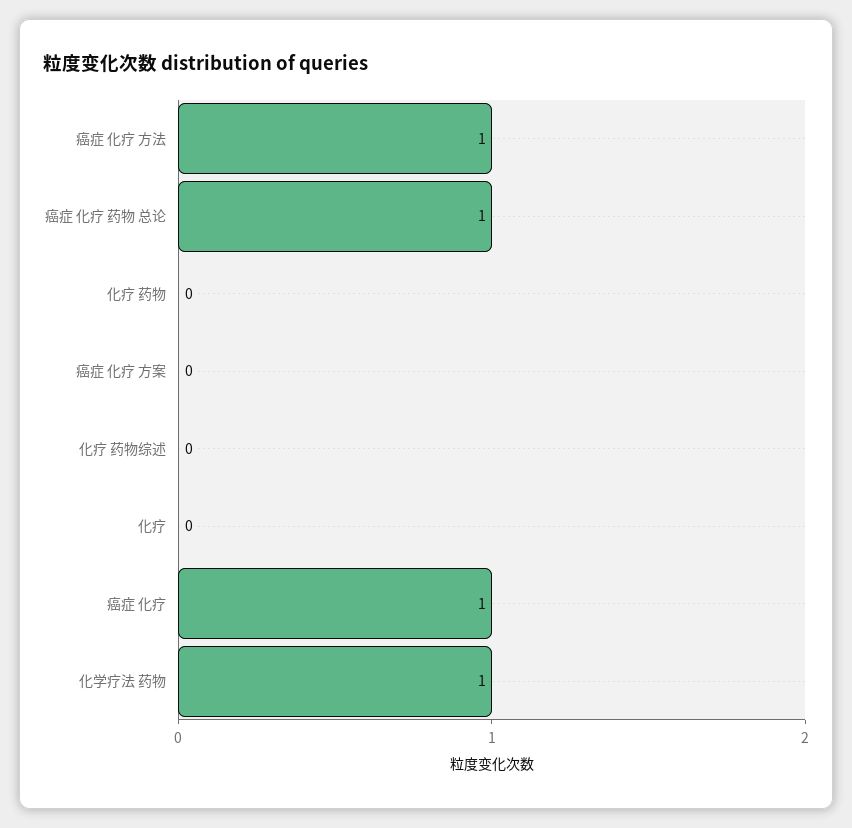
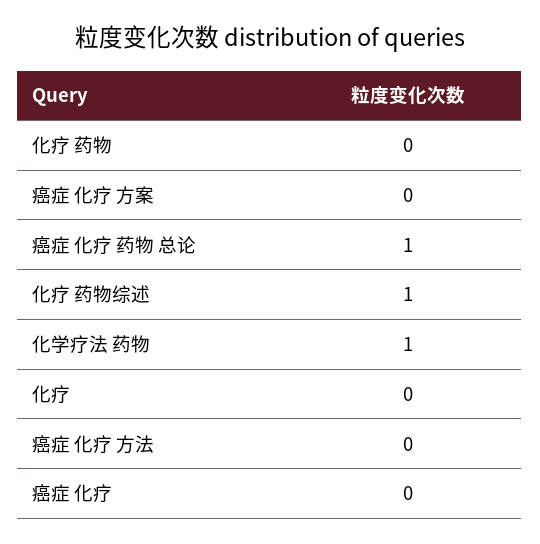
  {
-   "癌症 化疗 方法": 1,
+   "癌症 化疗 方法": 0,
    "癌症 化疗 药物 总论": 1,
    "化疗 药物": 0,
    "癌症 化疗 方案": 0,
-   "化疗 药物综述": 0,
+   "化疗 药物综述": 1,
    "化疗": 0,
-   "癌症 化疗": 1,
+   "癌症 化疗": 0,
    "化学疗法 药物": 1
  }

